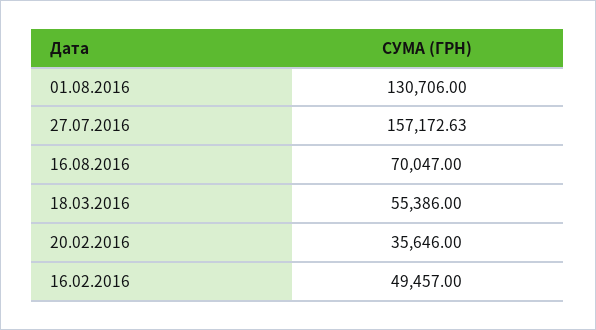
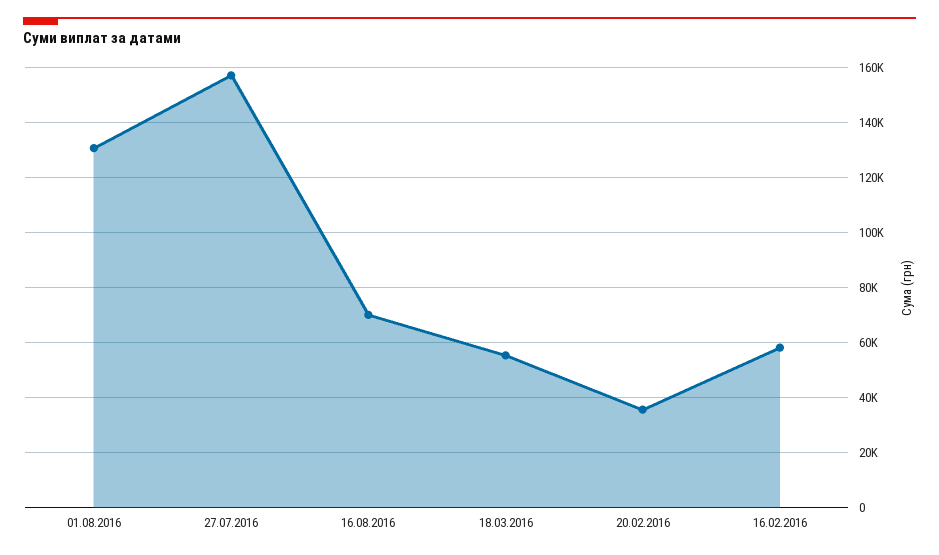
  {
    "01.08.2016": 130706,
    "27.07.2016": 157172.63,
    "16.08.2016": 70047,
    "18.03.2016": 55386,
    "20.02.2016": 35646,
-   "16.02.2016": 49457
+   "16.02.2016": 57500
  }

